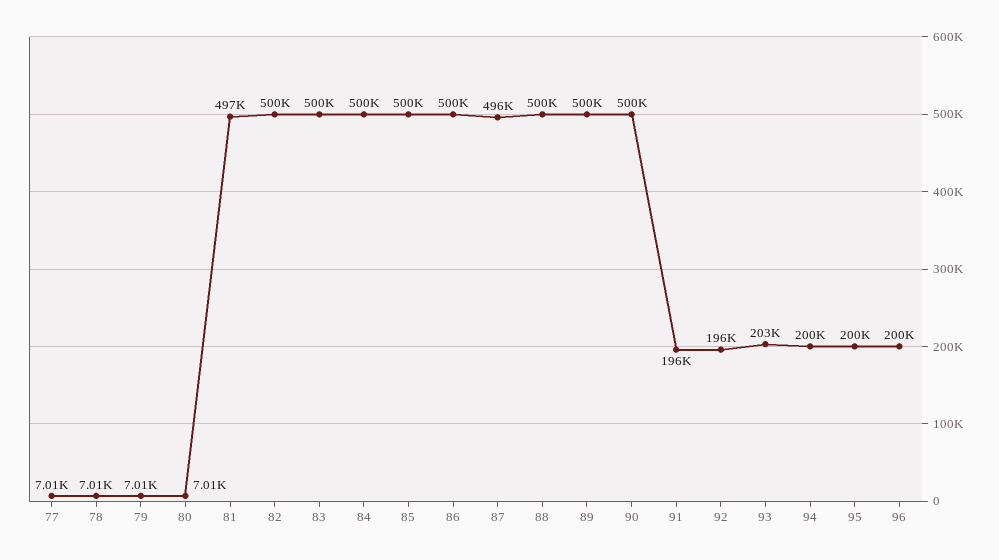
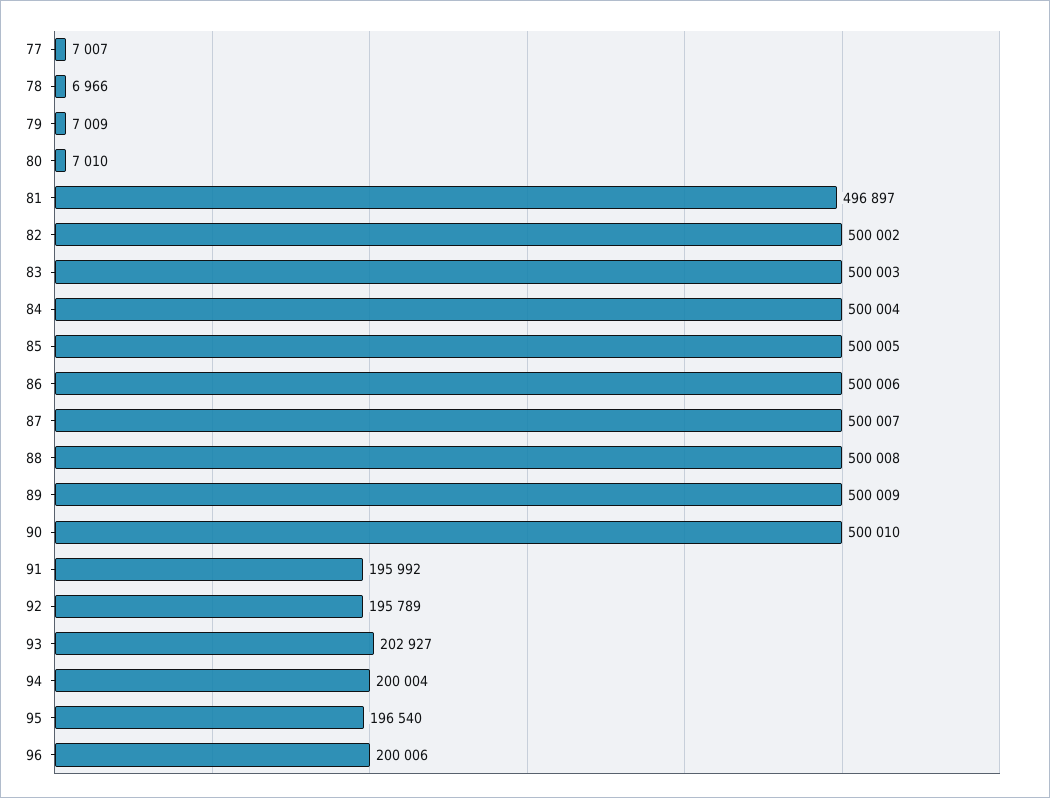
  {
    "77": 7007,
-   "78": 7010,
+   "78": 6966,
    "79": 7009,
    "80": 7010,
    "81": 496897,
    "82": 500002,
    "83": 500003,
    "84": 500004,
    "85": 500005,
    "86": 500006,
-   "87": 496000,
+   "87": 500007,
    "88": 500008,
    "89": 500009,
    "90": 500010,
    "91": 195992,
    "92": 195789,
    "93": 202927,
    "94": 200004,
-   "95": 200000,
+   "95": 196540,
    "96": 200006
  }

